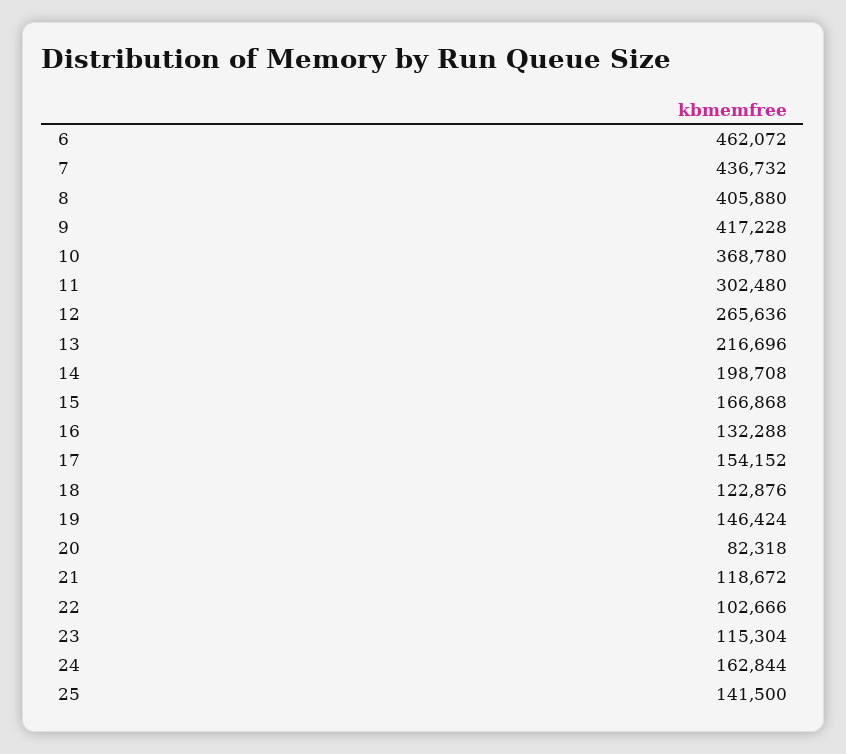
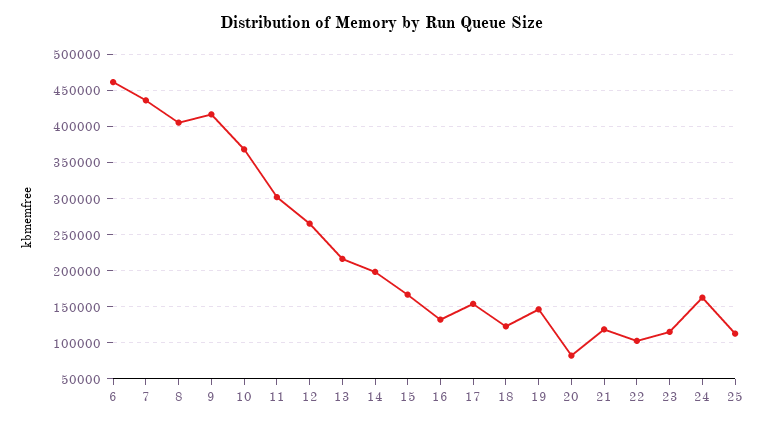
  {
    "6": 462072,
    "7": 436732,
    "8": 405880,
    "9": 417228,
    "10": 368780,
    "11": 302480,
    "12": 265636,
    "13": 216696,
    "14": 198708,
    "15": 166868,
    "16": 132288,
    "17": 154152,
    "18": 122876,
    "19": 146424,
    "20": 82318,
    "21": 118672,
    "22": 102666,
    "23": 115304,
    "24": 162844,
-   "25": 141500
+   "25": 110000
  }

